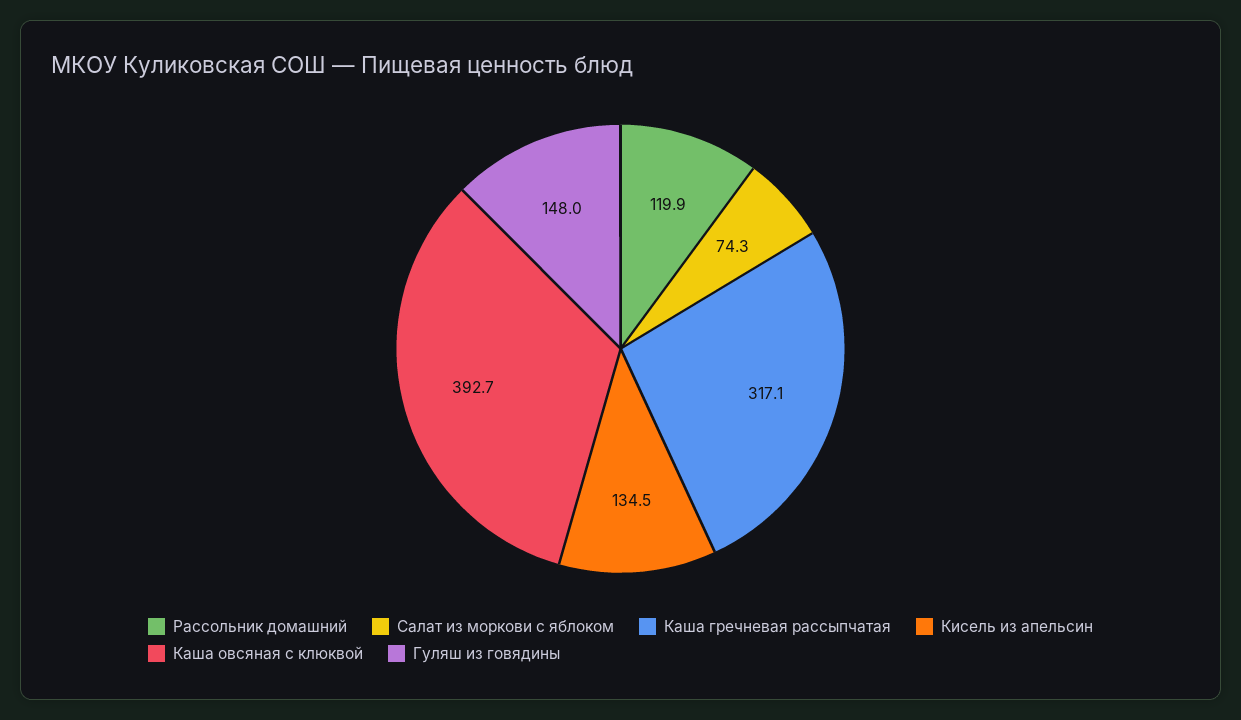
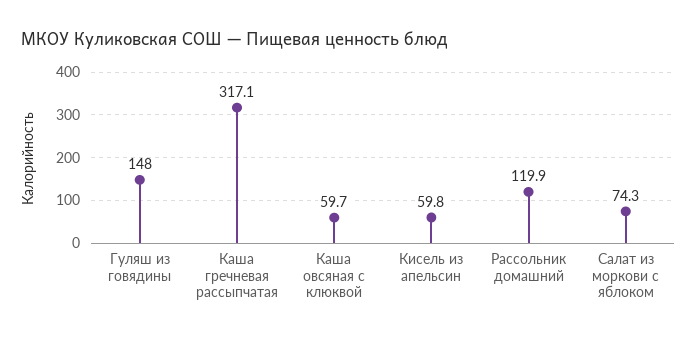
  {
    "Рассольник домашний": 119.9,
    "Салат из моркови с яблоком": 74.3,
    "Каша гречневая рассыпчатая": 317.1,
-   "Кисель из апельсин": 134.5,
+   "Кисель из апельсин": 59.8,
-   "Каша овсяная с клюквой": 392.7,
+   "Каша овсяная с клюквой": 59.7,
    "Гуляш из говядины": 148
  }

